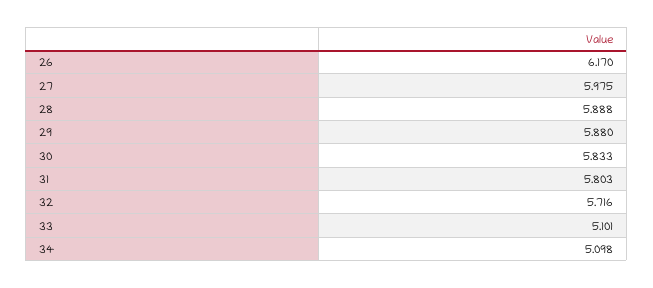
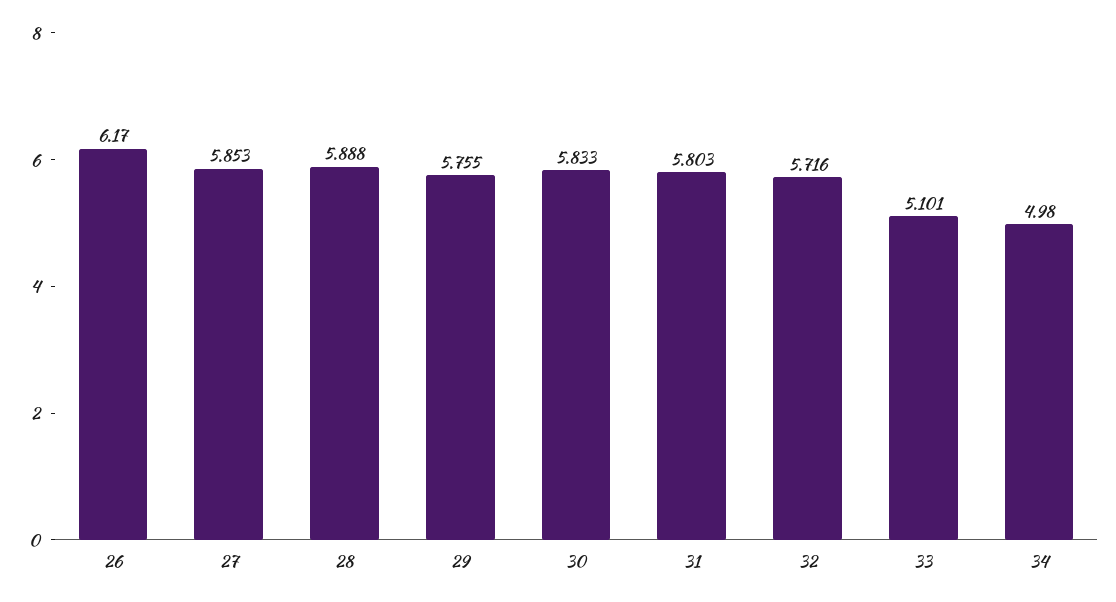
  {
    "26": 6.17,
-   "27": 5.975,
+   "27": 5.853,
    "28": 5.888,
-   "29": 5.88,
+   "29": 5.755,
    "30": 5.833,
    "31": 5.803,
    "32": 5.716,
    "33": 5.101,
-   "34": 5.098
+   "34": 4.98
  }

